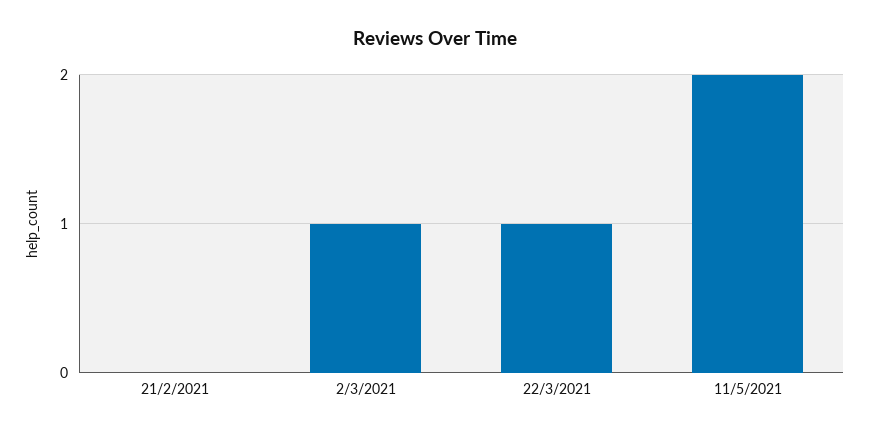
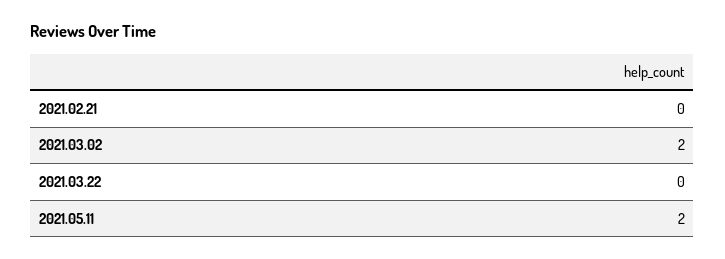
  {
    "21/2/2021": 0,
-   "2/3/2021": 1,
+   "2/3/2021": 2,
-   "22/3/2021": 1,
+   "22/3/2021": 0,
    "11/5/2021": 2
  }

